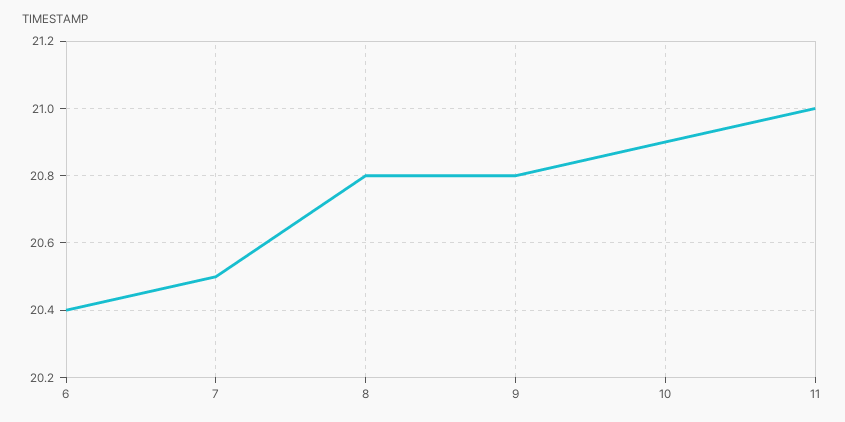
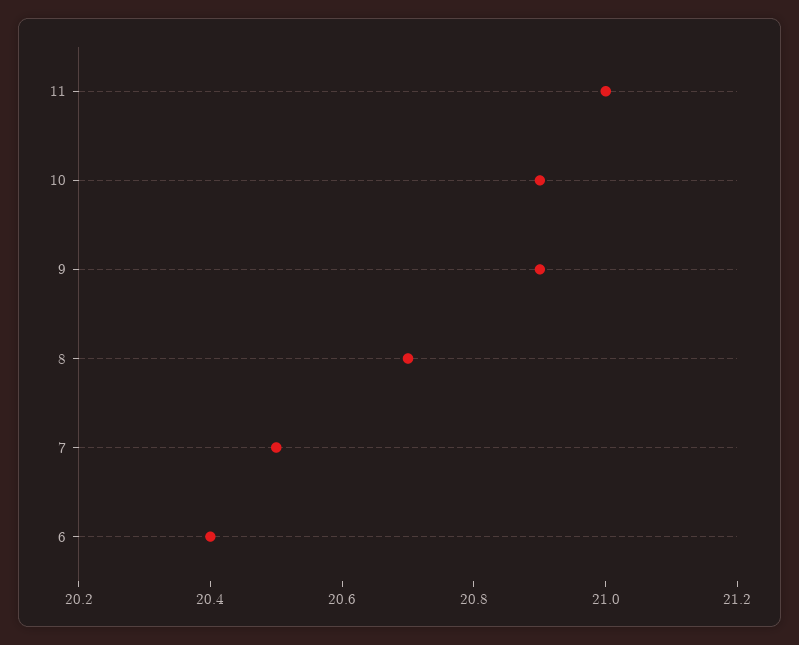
  {
    "6": 20.4,
    "7": 20.5,
-   "8": 20.8,
+   "8": 20.7,
-   "9": 20.8,
+   "9": 20.9,
    "10": 20.9,
    "11": 21
  }

